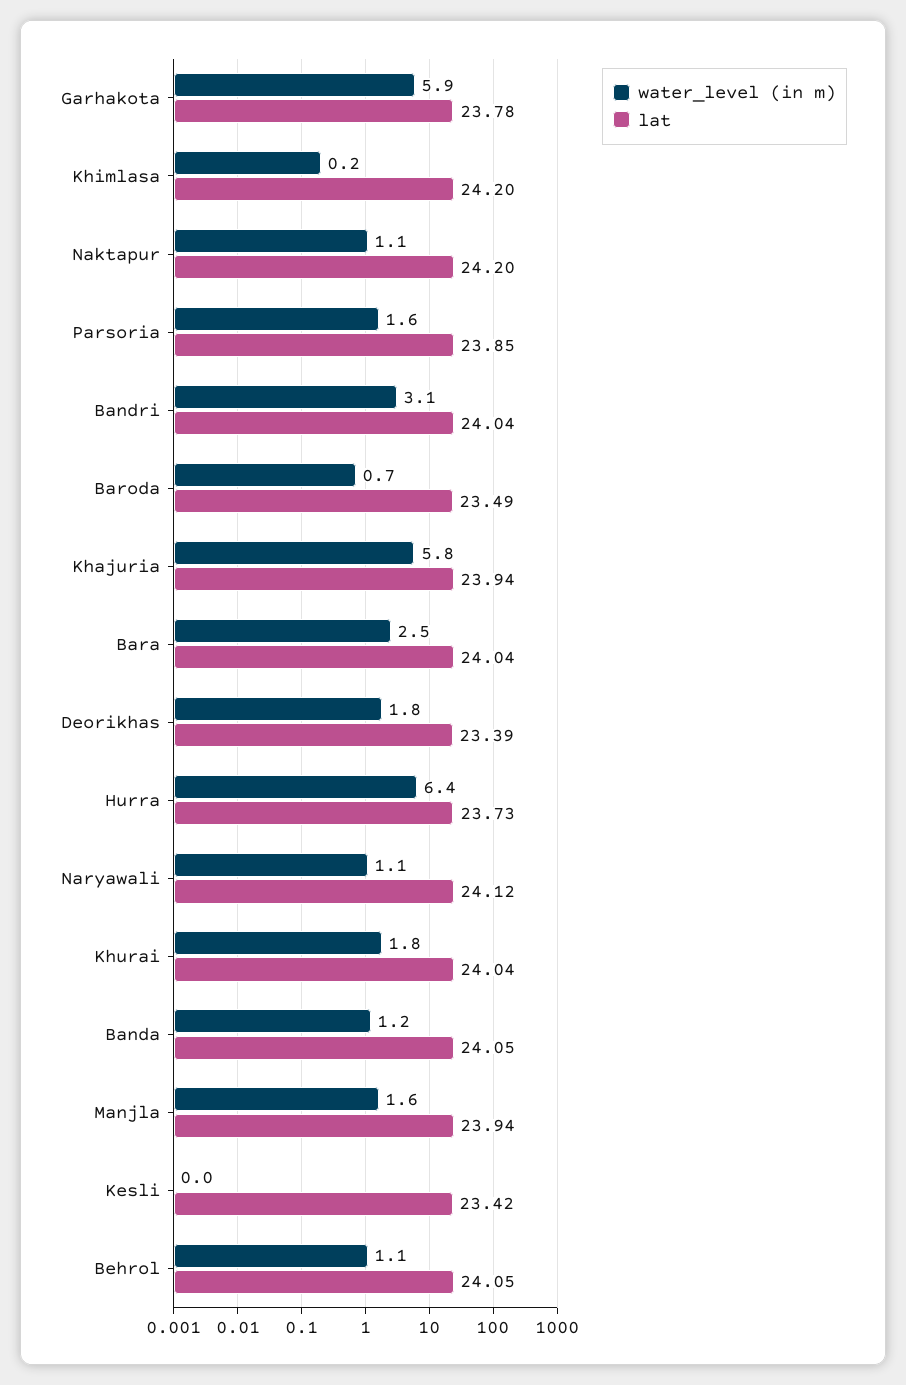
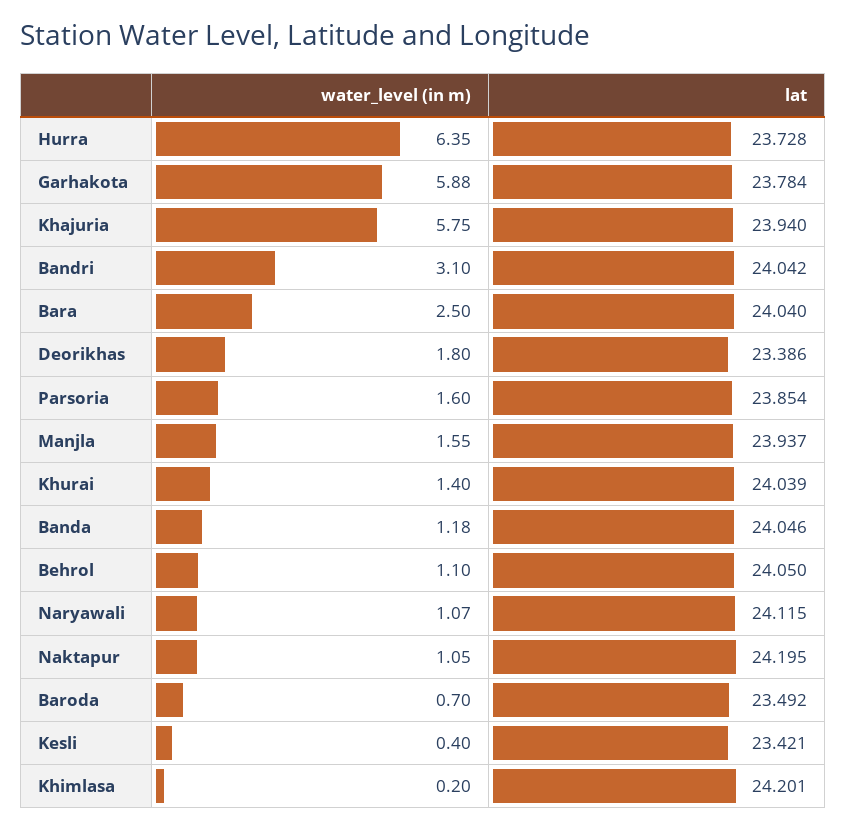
  {
    "water_level (in m)": {
      "Garhakota": 5.88,
      "Khimlasa": 0.2,
      "Naktapur": 1.05,
      "Parsoria": 1.6,
      "Bandri": 3.1,
      "Baroda": 0.7,
      "Khajuria": 5.75,
      "Bara": 2.5,
      "Deorikhas": 1.8,
      "Hurra": 6.35,
      "Naryawali": 1.07,
-     "Khurai": 1.8,
+     "Khurai": 1.4,
      "Banda": 1.18,
      "Manjla": 1.55,
-     "Kesli": 0,
+     "Kesli": 0.4,
      "Behrol": 1.1
    },
    "lat": {
      "Garhakota": 23.784,
      "Khimlasa": 24.201,
      "Naktapur": 24.195,
      "Parsoria": 23.854,
      "Bandri": 24.042,
      "Baroda": 23.492,
      "Khajuria": 23.94,
      "Bara": 24.04,
      "Deorikhas": 23.386,
      "Hurra": 23.728,
      "Naryawali": 24.115,
      "Khurai": 24.039,
      "Banda": 24.046,
      "Manjla": 23.937,
      "Kesli": 23.421,
      "Behrol": 24.05
    }
  }

